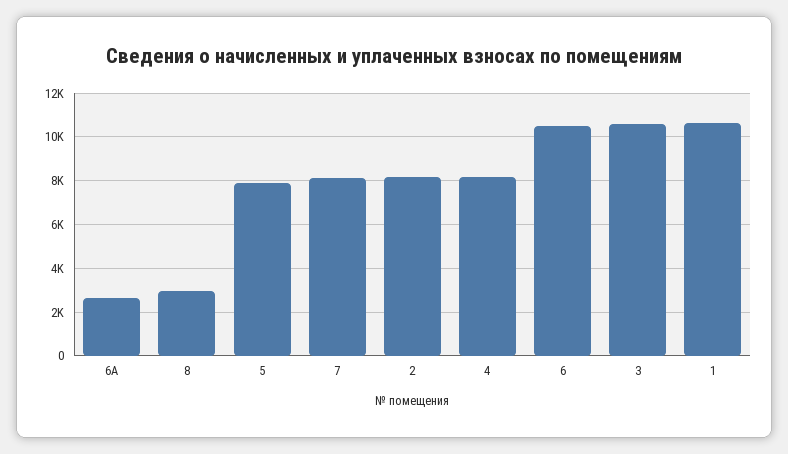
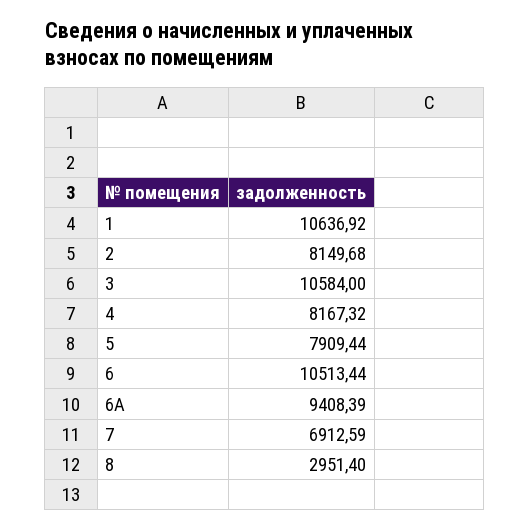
  {
-   "6А": 2500,
+   "6А": 9408.39,
    "8": 2951.4,
    "5": 7909.44,
-   "7": 8000,
+   "7": 6912.59,
    "2": 8149.68,
    "4": 8167.32,
    "6": 10513.44,
    "3": 10584,
    "1": 10636.92
  }

